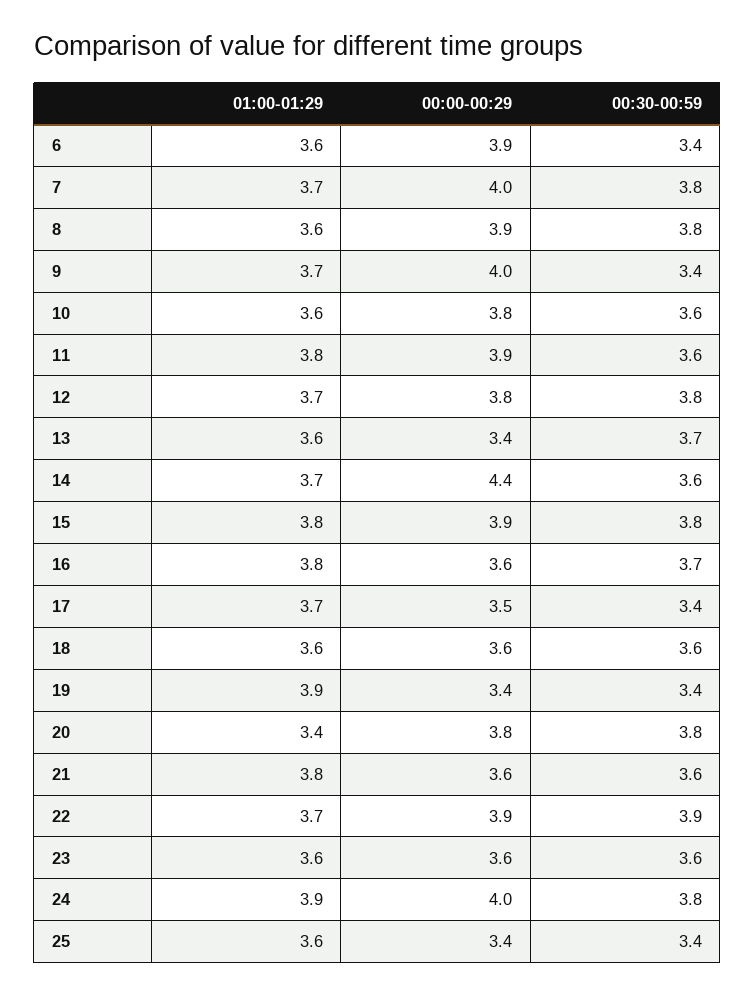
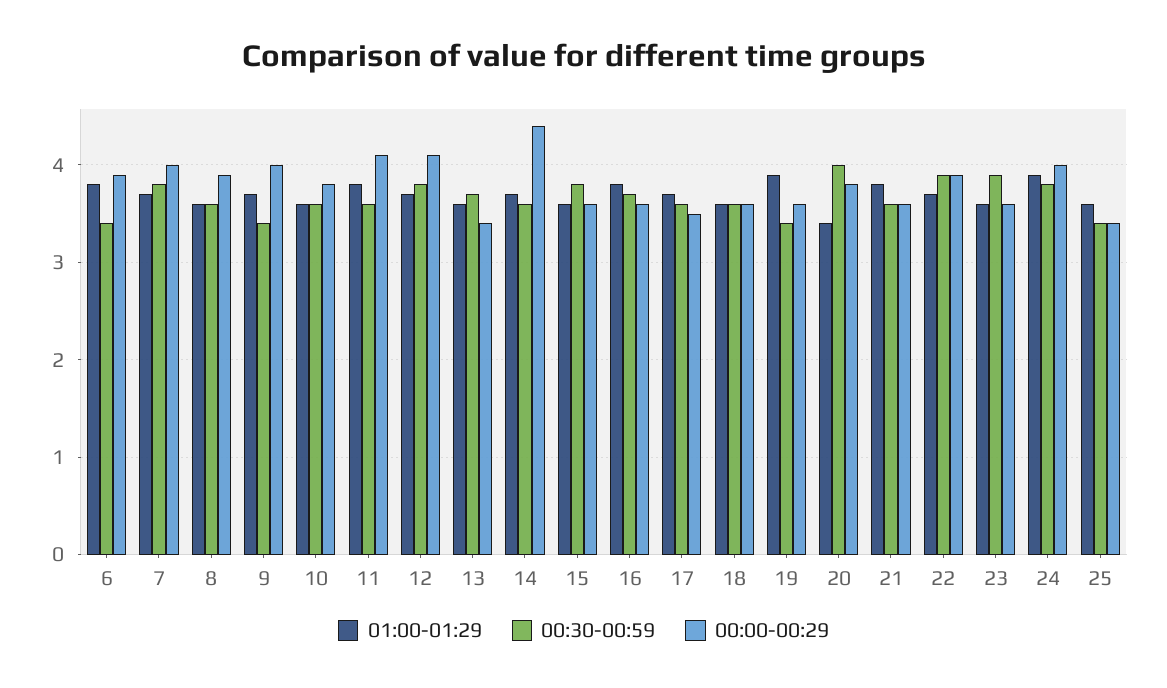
  {
    "01:00-01:29": {
-     "6": 3.6,
+     "6": 3.8,
      "7": 3.7,
      "8": 3.6,
      "9": 3.7,
      "10": 3.6,
      "11": 3.8,
      "12": 3.7,
      "13": 3.6,
      "14": 3.7,
-     "15": 3.8,
+     "15": 3.6,
      "16": 3.8,
      "17": 3.7,
      "18": 3.6,
      "19": 3.9,
      "20": 3.4,
      "21": 3.8,
      "22": 3.7,
      "23": 3.6,
      "24": 3.9,
      "25": 3.6
    },
    "00:00-00:29": {
      "6": 3.9,
      "7": 4,
      "8": 3.9,
      "9": 4,
      "10": 3.8,
-     "11": 3.9,
+     "11": 4.1,
-     "12": 3.8,
+     "12": 4.1,
      "13": 3.4,
      "14": 4.4,
-     "15": 3.9,
+     "15": 3.6,
      "16": 3.6,
      "17": 3.5,
      "18": 3.6,
-     "19": 3.4,
+     "19": 3.6,
      "20": 3.8,
      "21": 3.6,
      "22": 3.9,
      "23": 3.6,
      "24": 4,
      "25": 3.4
    },
    "00:30-00:59": {
      "6": 3.4,
      "7": 3.8,
-     "8": 3.8,
+     "8": 3.6,
      "9": 3.4,
      "10": 3.6,
      "11": 3.6,
      "12": 3.8,
      "13": 3.7,
      "14": 3.6,
      "15": 3.8,
      "16": 3.7,
-     "17": 3.4,
+     "17": 3.6,
      "18": 3.6,
      "19": 3.4,
-     "20": 3.8,
+     "20": 4,
      "21": 3.6,
      "22": 3.9,
-     "23": 3.6,
+     "23": 3.9,
      "24": 3.8,
      "25": 3.4
    }
  }

